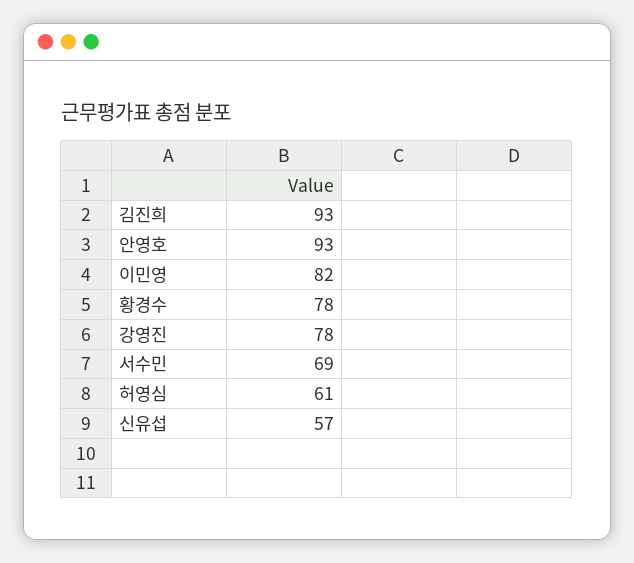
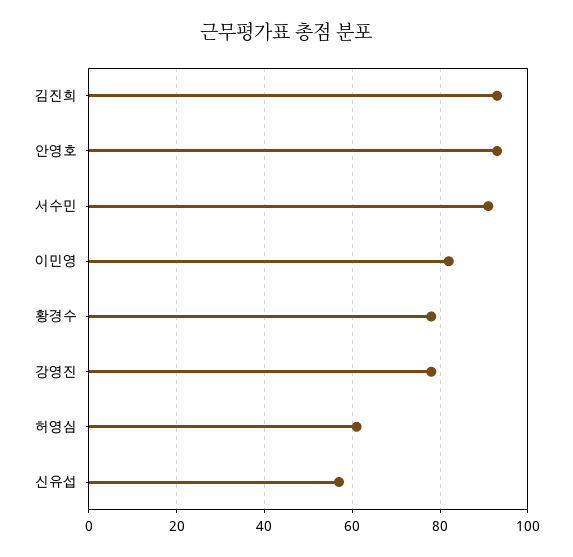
  {
    "김진희": 93,
    "안영호": 93,
    "이민영": 82,
    "황경수": 78,
    "강영진": 78,
-   "서수민": 69,
+   "서수민": 90,
    "허영심": 61,
    "신유섭": 57
  }

